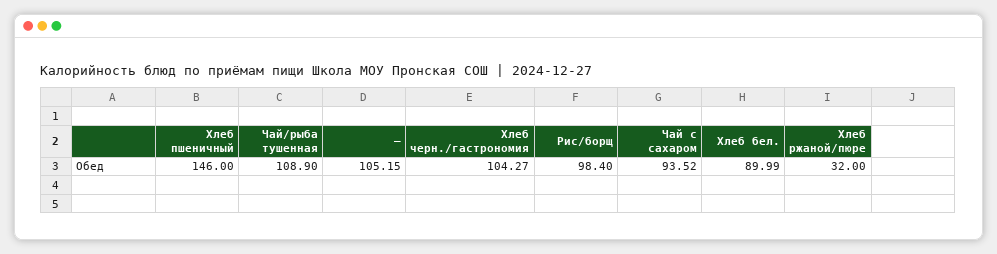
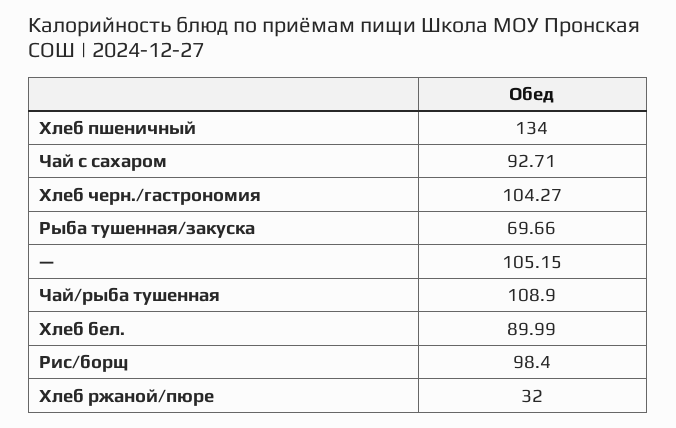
  {
-   "Хлеб пшеничный": 146,
+   "Хлеб пшеничный": 134,
    "Чай/рыба тушенная": 108.9,
    "—": 105.15,
    "Хлеб черн./гастрономия": 104.27,
    "Рис/борщ": 98.4,
-   "Чай с сахаром": 93.52,
+   "Чай с сахаром": 92.71,
    "Хлеб бел.": 89.99,
-   "Хлеб ржаной/пюре": 32
+   "Хлеб ржаной/пюре": 32,
+   "Рыба тушенная/закуска": 69.66
  }

